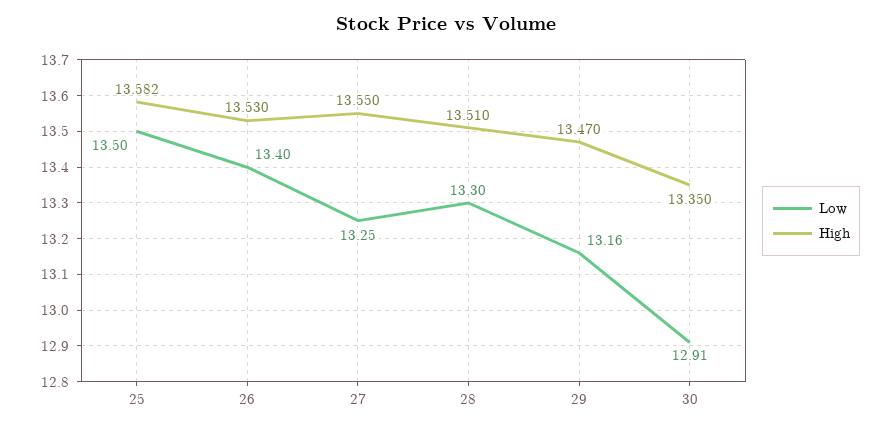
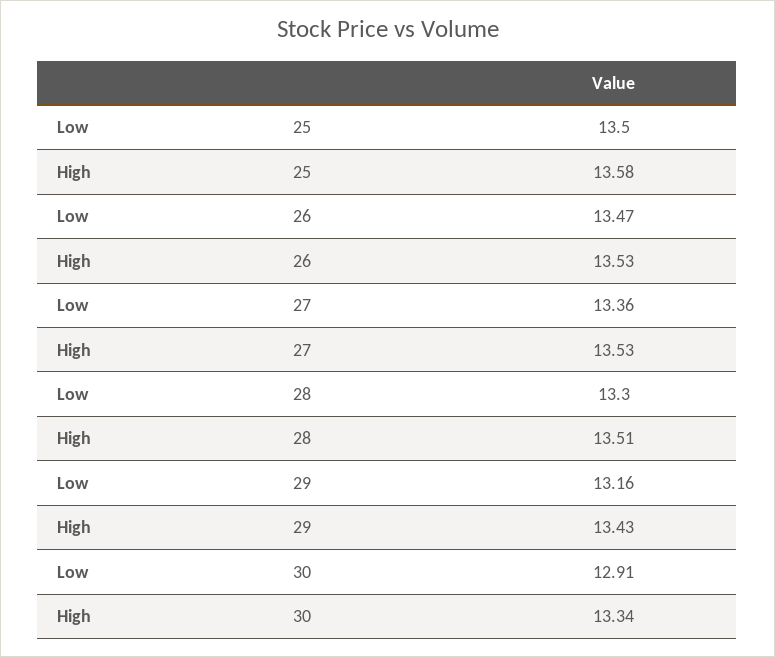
  {
    "Low": {
      "25": 13.5,
-     "26": 13.4,
+     "26": 13.47,
-     "27": 13.25,
+     "27": 13.36,
      "28": 13.3,
      "29": 13.16,
      "30": 12.91
    },
    "High": {
-     "25": 13.582,
+     "25": 13.58,
      "26": 13.53,
-     "27": 13.55,
+     "27": 13.53,
      "28": 13.51,
-     "29": 13.47,
+     "29": 13.43,
-     "30": 13.35
+     "30": 13.34
    }
  }

